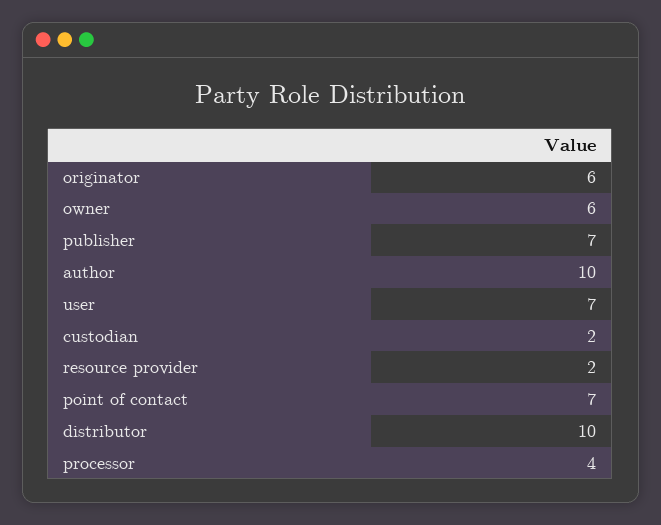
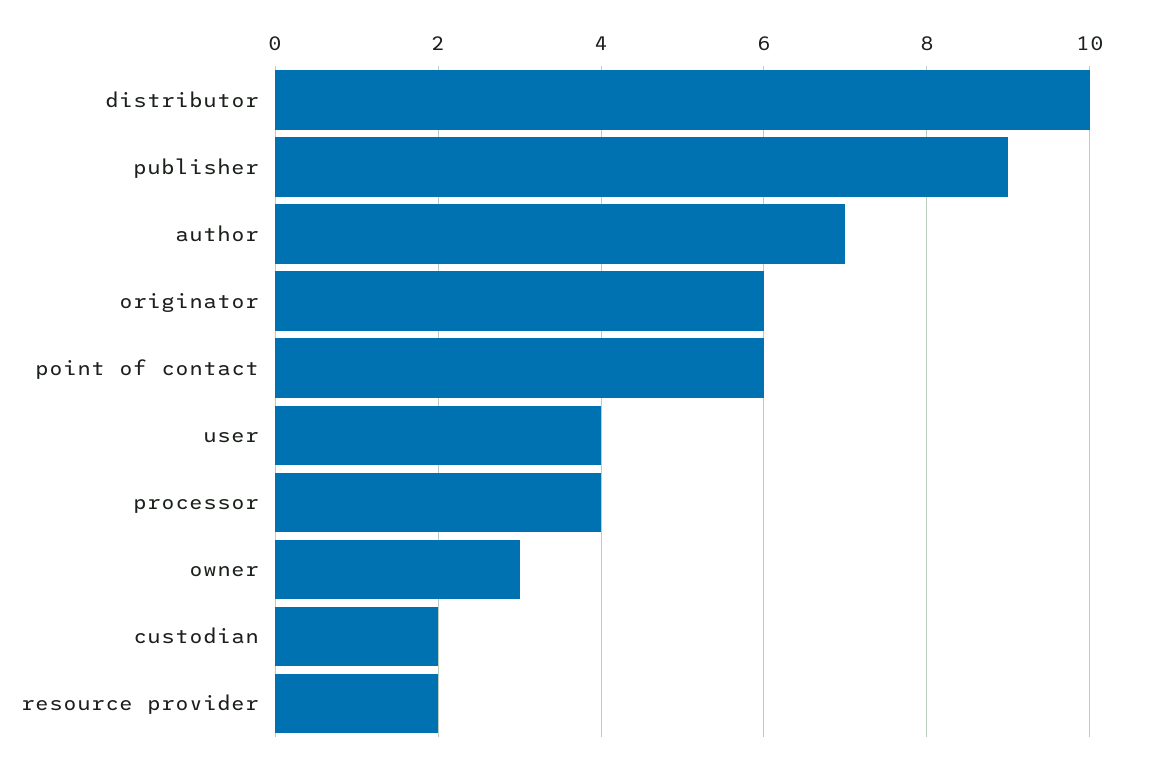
  {
    "originator": 6,
-   "owner": 6,
+   "owner": 3,
-   "publisher": 7,
+   "publisher": 9,
-   "author": 10,
+   "author": 7,
-   "user": 7,
+   "user": 4,
    "custodian": 2,
    "resource provider": 2,
-   "point of contact": 7,
+   "point of contact": 6,
    "distributor": 10,
    "processor": 4
  }

